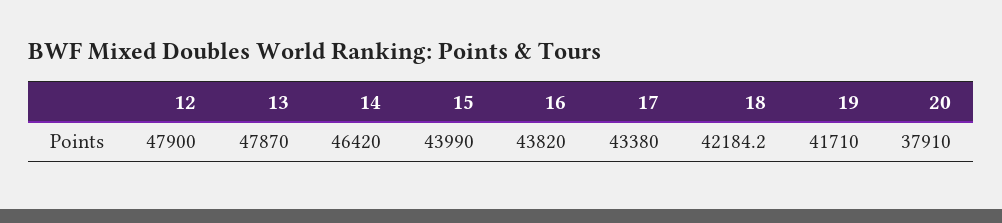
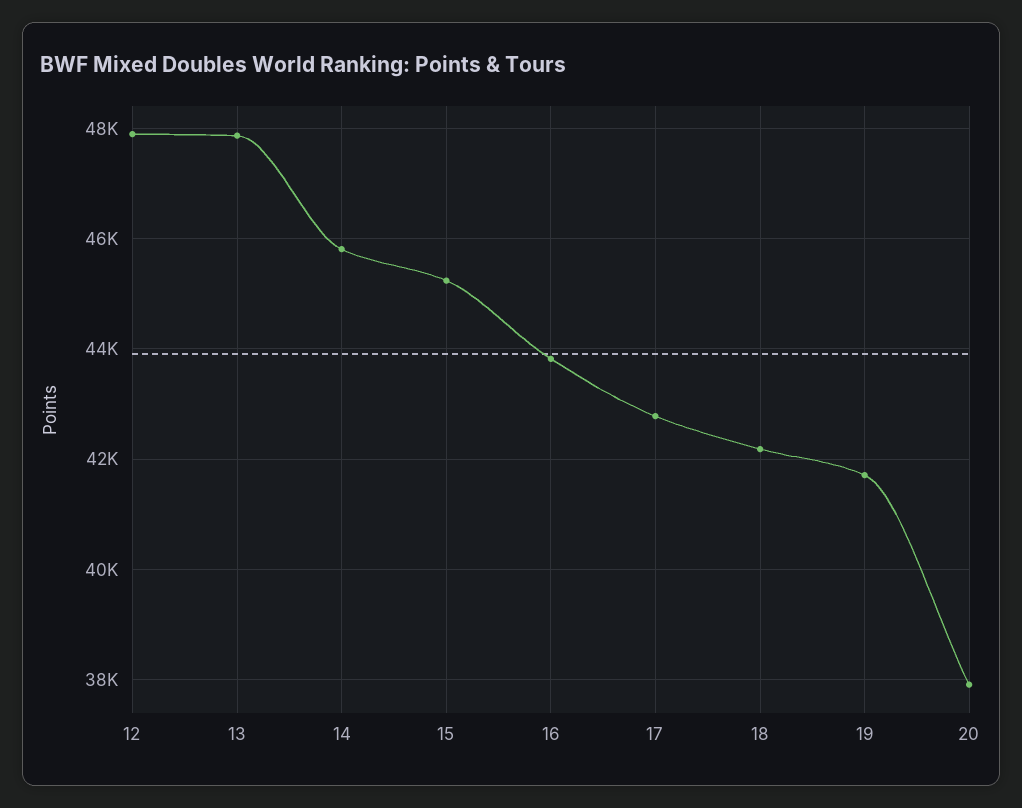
  {
    "12": 47900,
    "13": 47870,
-   "14": 46420,
+   "14": 45800,
-   "15": 43990,
+   "15": 45200,
    "16": 43820,
-   "17": 43380,
+   "17": 42800,
    "18": 42184.2,
    "19": 41710,
    "20": 37910
  }

